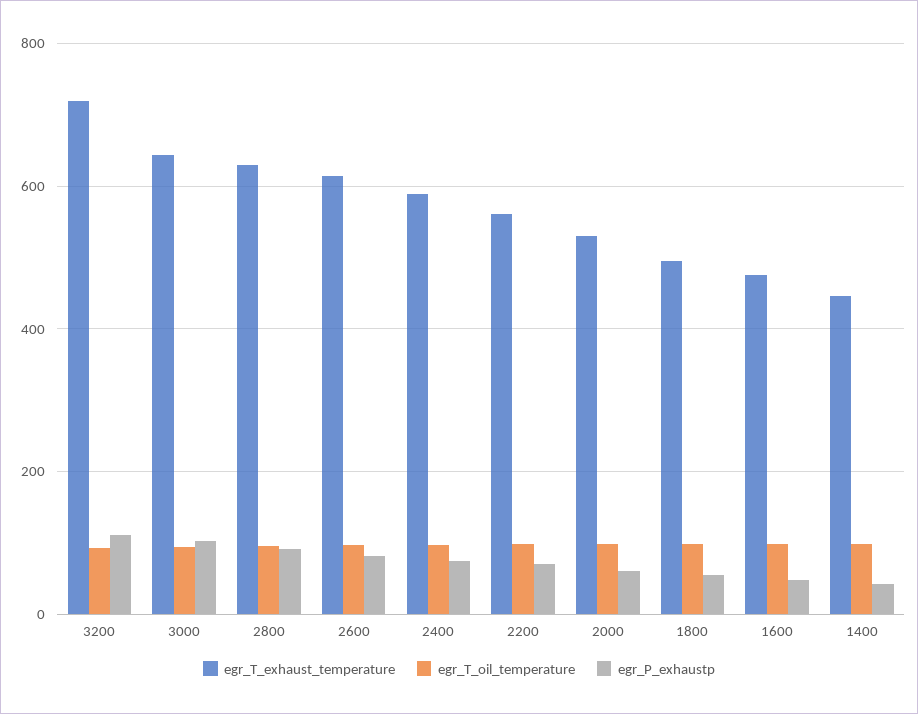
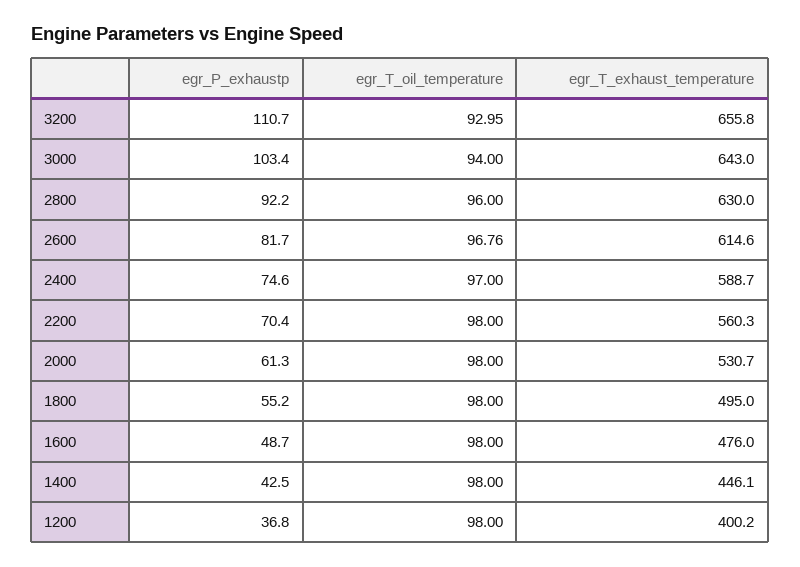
  {
    "egr_T_exhaust_temperature": {
-     "3200": 720,
+     "3200": 655.8,
      "3000": 643,
      "2800": 630,
      "2600": 614.6,
      "2400": 588.7,
      "2200": 560.3,
      "2000": 530.7,
      "1800": 495,
      "1600": 476,
-     "1400": 446.1
+     "1400": 446.1,
+     "1200": 400.2
    },
    "egr_T_oil_temperature": {
      "3200": 92.95,
      "3000": 94,
      "2800": 96,
      "2600": 96.76,
      "2400": 97,
      "2200": 98,
      "2000": 98,
      "1800": 98,
      "1600": 98,
-     "1400": 98
+     "1400": 98,
+     "1200": 98
    },
    "egr_P_exhaustp": {
      "3200": 110.7,
      "3000": 103.4,
      "2800": 92.2,
      "2600": 81.7,
      "2400": 74.6,
      "2200": 70.4,
      "2000": 61.3,
      "1800": 55.2,
      "1600": 48.7,
-     "1400": 42.5
+     "1400": 42.5,
+     "1200": 36.8
    }
  }

